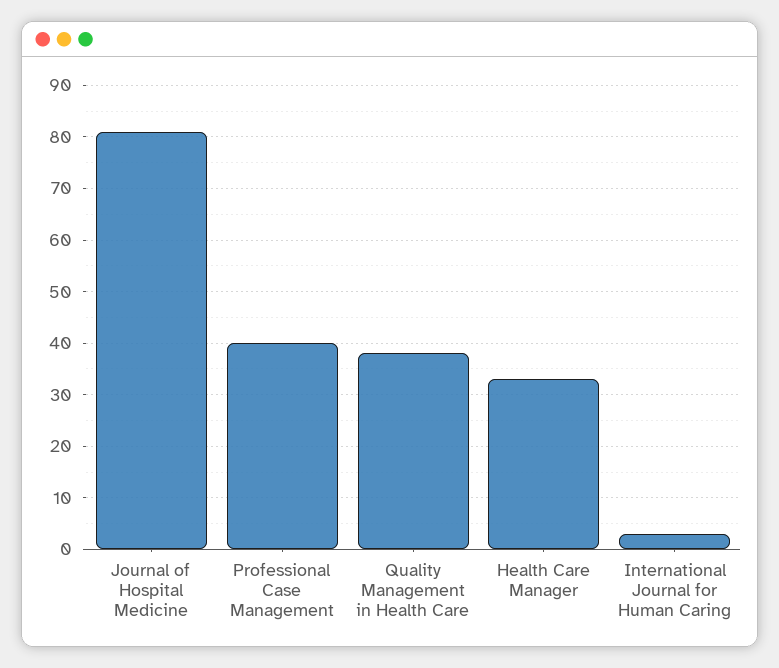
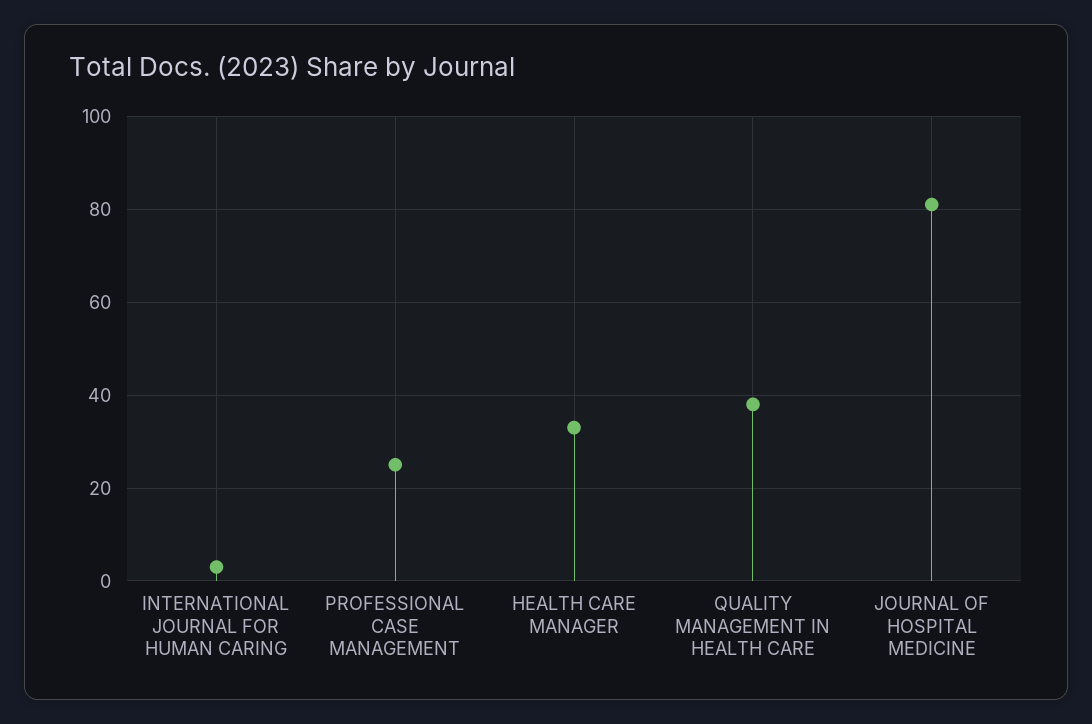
  {
    "Journal of Hospital Medicine": 80,
-   "Professional Case Management": 40,
+   "Professional Case Management": 25,
    "Quality Management in Health Care": 40,
    "Health Care Manager": 35,
    "International Journal for Human Caring": 5
  }

